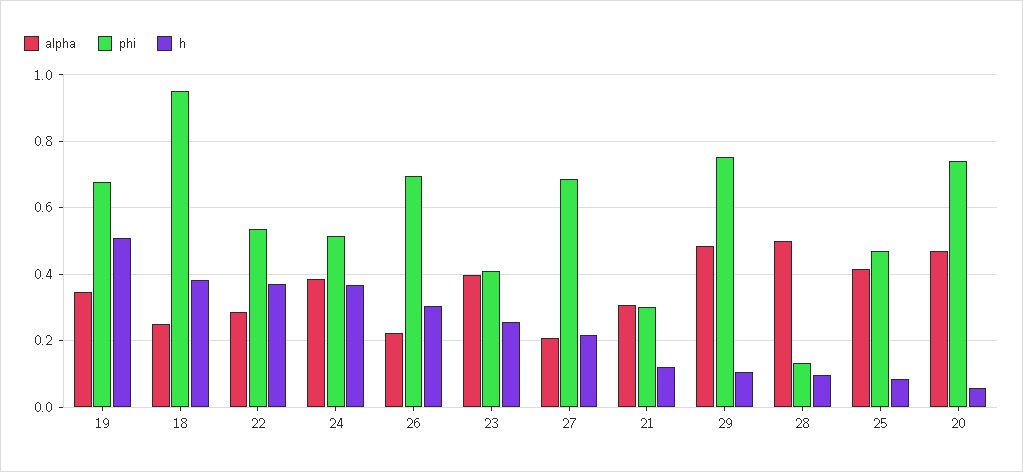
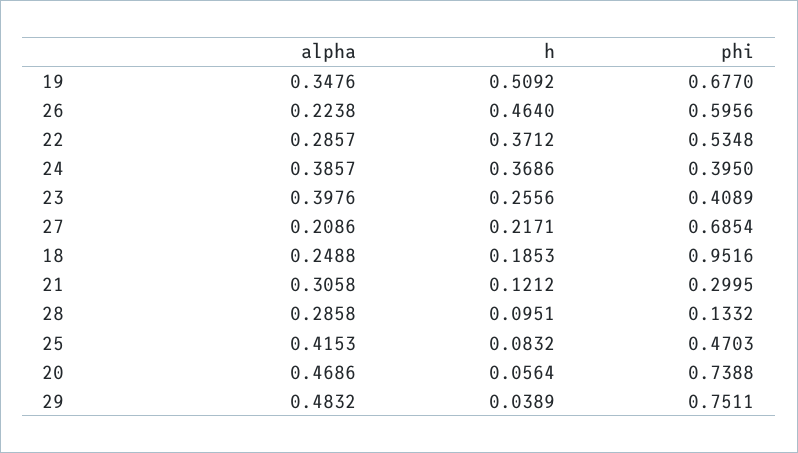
  {
    "alpha": {
      "19": 0.3476,
      "18": 0.2488,
      "22": 0.2857,
      "24": 0.3857,
      "26": 0.2238,
      "23": 0.3976,
      "27": 0.2086,
      "21": 0.3058,
      "29": 0.4832,
-     "28": 0.5,
+     "28": 0.2858,
      "25": 0.4153,
      "20": 0.4686
    },
    "phi": {
      "19": 0.677,
      "18": 0.9516,
      "22": 0.5348,
-     "24": 0.52,
+     "24": 0.395,
-     "26": 0.7,
+     "26": 0.5956,
      "23": 0.4089,
      "27": 0.6854,
      "21": 0.2995,
      "29": 0.7511,
      "28": 0.1332,
      "25": 0.4703,
      "20": 0.7388
    },
    "h": {
      "19": 0.5092,
-     "18": 0.38,
+     "18": 0.1853,
      "22": 0.3712,
      "24": 0.3686,
-     "26": 0.3,
+     "26": 0.464,
      "23": 0.2556,
      "27": 0.2171,
      "21": 0.1212,
-     "29": 0.1,
+     "29": 0.0389,
      "28": 0.0951,
      "25": 0.0832,
      "20": 0.0564
    }
  }

